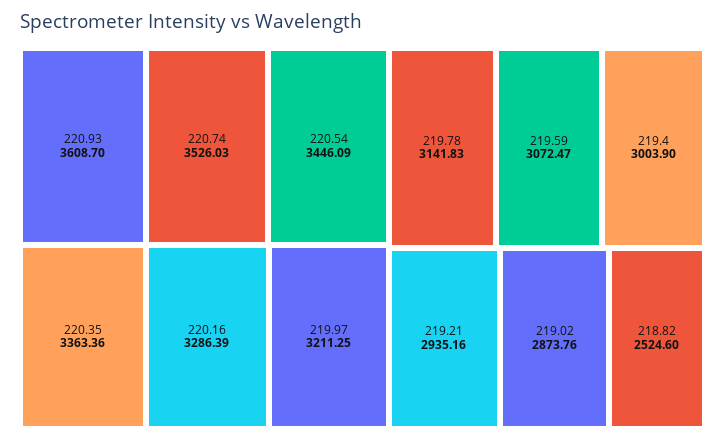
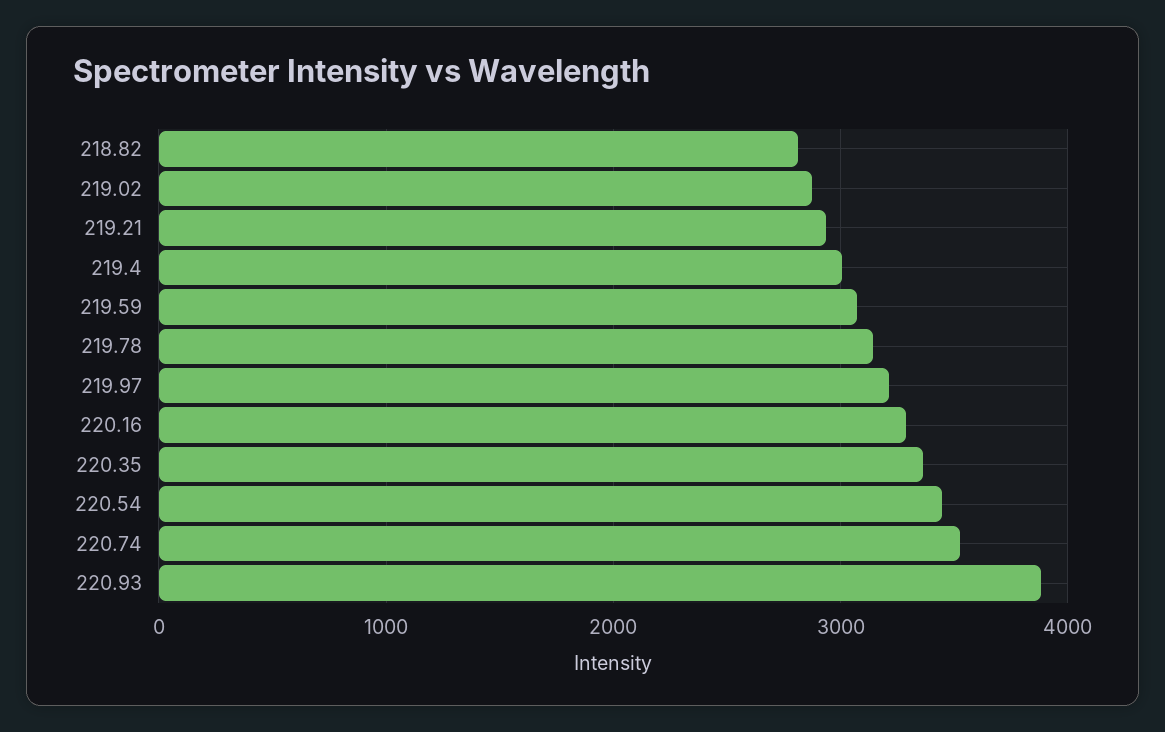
  {
-   "220.93": 3608.7,
+   "220.93": 3900,
    "220.74": 3526.03,
    "220.54": 3446.09,
    "220.35": 3363.36,
    "220.16": 3286.39,
    "219.97": 3211.25,
    "219.78": 3141.83,
    "219.59": 3072.47,
    "219.4": 3003.9,
    "219.21": 2935.16,
    "219.02": 2873.76,
-   "218.82": 2524.6
+   "218.82": 2800
  }

